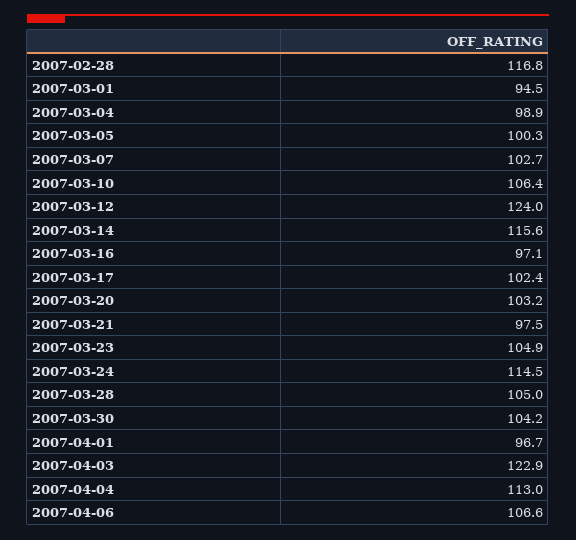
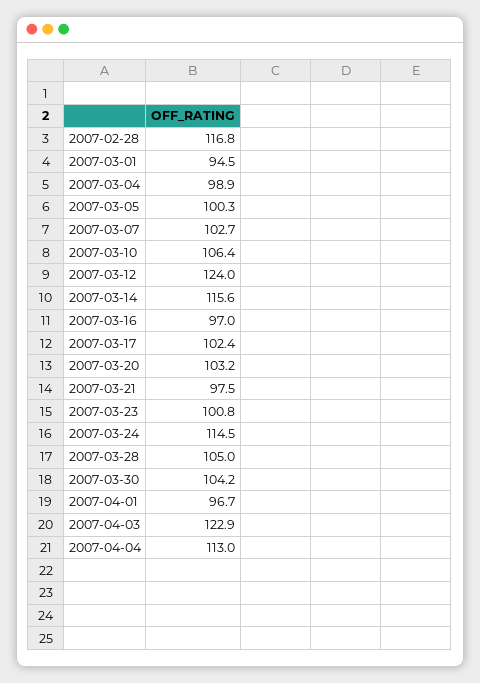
  {
    "2007-02-28": 116.8,
    "2007-03-01": 94.5,
    "2007-03-04": 98.9,
    "2007-03-05": 100.3,
    "2007-03-07": 102.7,
    "2007-03-10": 106.4,
    "2007-03-12": 124,
    "2007-03-14": 115.6,
-   "2007-03-16": 97.1,
+   "2007-03-16": 97,
    "2007-03-17": 102.4,
    "2007-03-20": 103.2,
    "2007-03-21": 97.5,
-   "2007-03-23": 104.9,
+   "2007-03-23": 100.8,
    "2007-03-24": 114.5,
    "2007-03-28": 105,
    "2007-03-30": 104.2,
    "2007-04-01": 96.7,
    "2007-04-03": 122.9,
-   "2007-04-04": 113,
+   "2007-04-04": 113
-   "2007-04-06": 106.6
  }

